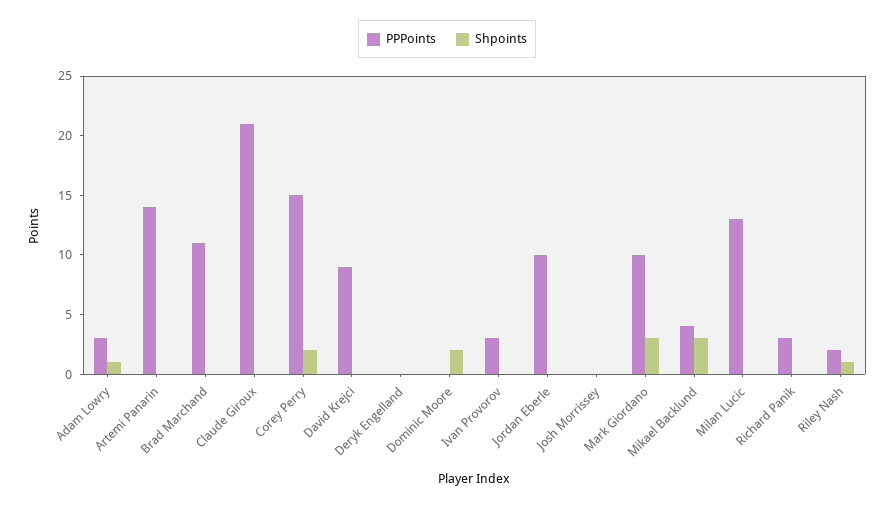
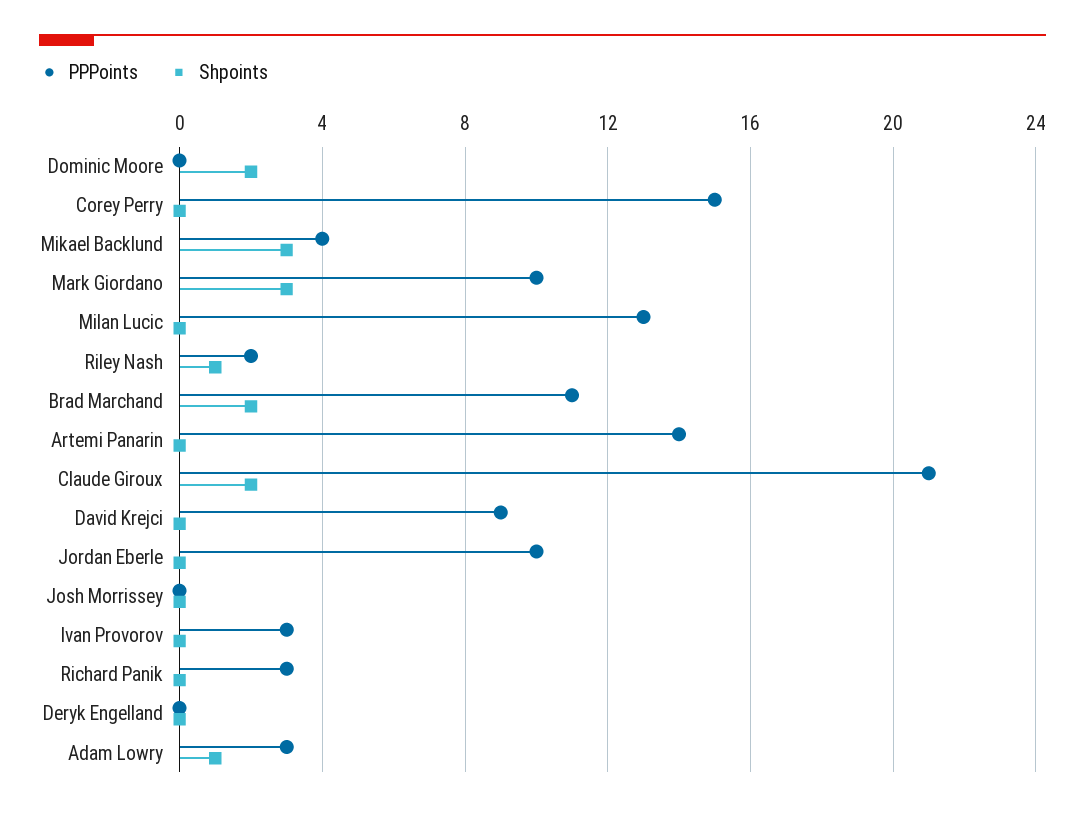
  {
    "PPPoints": {
      "Adam Lowry": 3,
      "Artemi Panarin": 14,
      "Brad Marchand": 11,
      "Claude Giroux": 21,
      "Corey Perry": 15,
      "David Krejci": 9,
      "Deryk Engelland": 0,
      "Dominic Moore": 0,
      "Ivan Provorov": 3,
      "Jordan Eberle": 10,
      "Josh Morrissey": 0,
      "Mark Giordano": 10,
      "Mikael Backlund": 4,
      "Milan Lucic": 13,
      "Richard Panik": 3,
      "Riley Nash": 2
    },
    "Shpoints": {
      "Adam Lowry": 1,
      "Artemi Panarin": 0,
-     "Brad Marchand": 0,
+     "Brad Marchand": 2,
-     "Claude Giroux": 0,
+     "Claude Giroux": 2,
-     "Corey Perry": 2,
+     "Corey Perry": 0,
      "David Krejci": 0,
      "Deryk Engelland": 0,
      "Dominic Moore": 2,
      "Ivan Provorov": 0,
      "Jordan Eberle": 0,
      "Josh Morrissey": 0,
      "Mark Giordano": 3,
      "Mikael Backlund": 3,
      "Milan Lucic": 0,
      "Richard Panik": 0,
      "Riley Nash": 1
    }
  }

